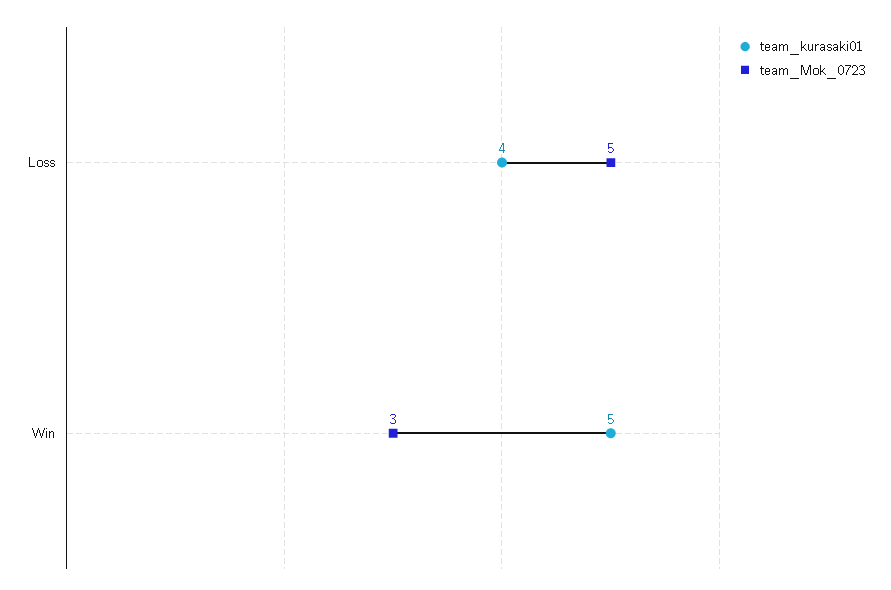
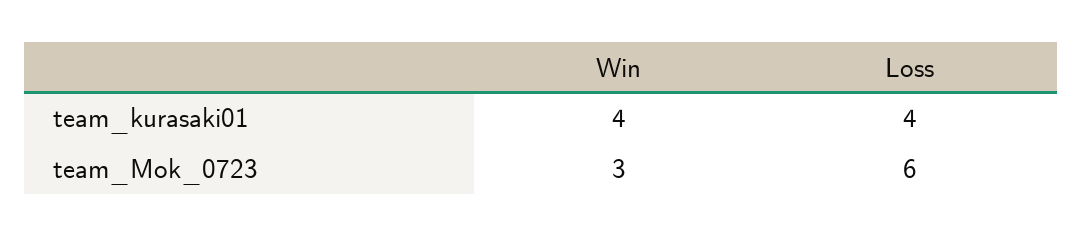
  {
    "team_kurasaki01": {
      "Loss": 4,
-     "Win": 5
+     "Win": 4
    },
    "team_Mok_0723": {
-     "Loss": 5,
+     "Loss": 6,
      "Win": 3
    }
  }

